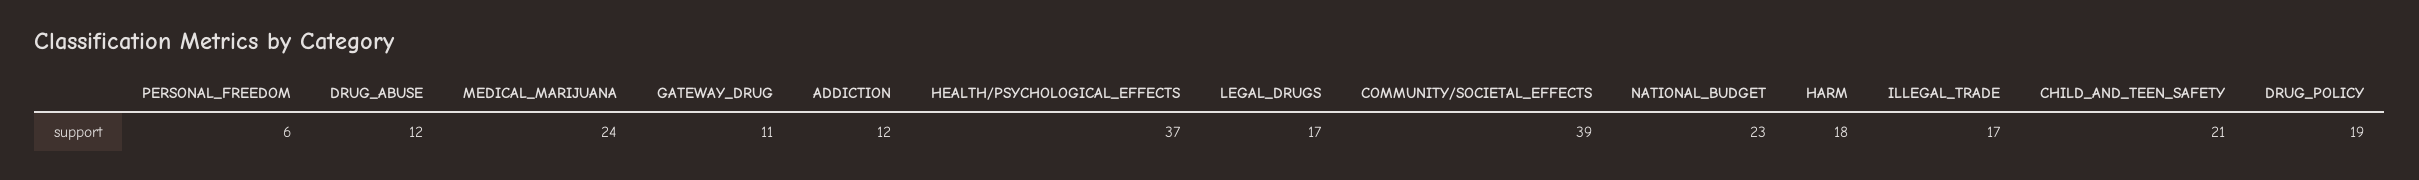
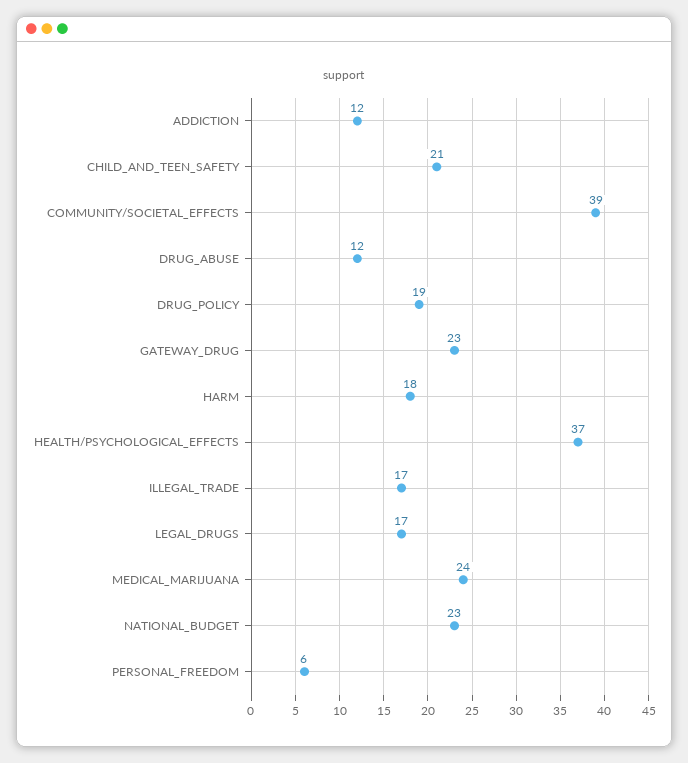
  {
    "PERSONAL_FREEDOM": 6,
    "DRUG_ABUSE": 12,
    "MEDICAL_MARIJUANA": 24,
-   "GATEWAY_DRUG": 11,
+   "GATEWAY_DRUG": 23,
    "ADDICTION": 12,
    "HEALTH/PSYCHOLOGICAL_EFFECTS": 37,
    "LEGAL_DRUGS": 17,
    "COMMUNITY/SOCIETAL_EFFECTS": 39,
    "NATIONAL_BUDGET": 23,
    "HARM": 18,
    "ILLEGAL_TRADE": 17,
    "CHILD_AND_TEEN_SAFETY": 21,
    "DRUG_POLICY": 19
  }

